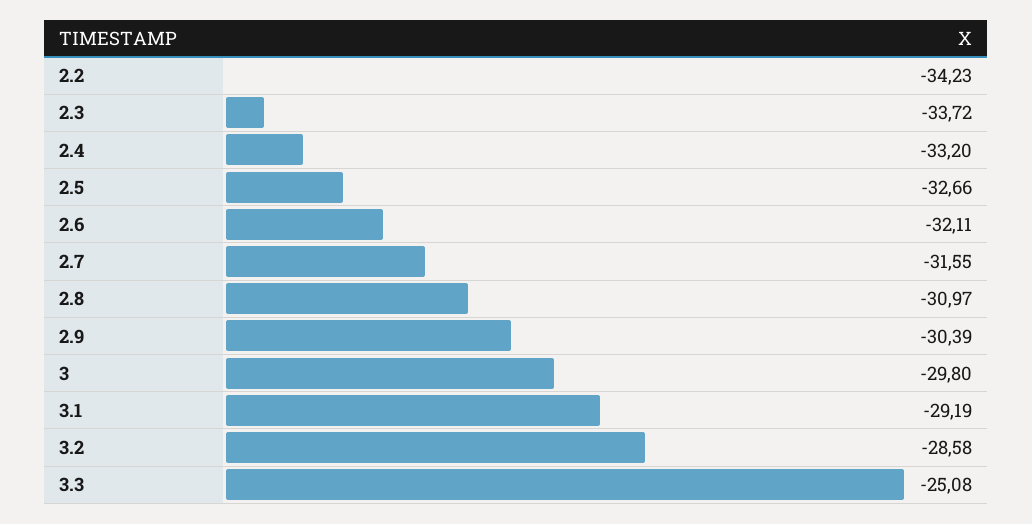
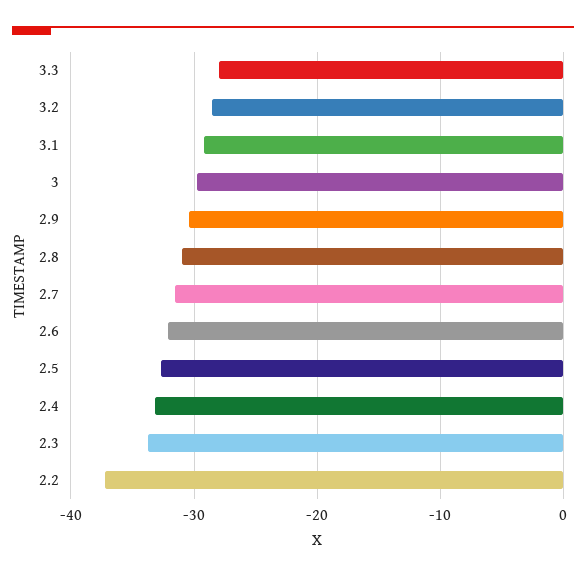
  {
-   "2.2": -34.23,
+   "2.2": -37,
    "2.3": -33.72,
    "2.4": -33.2,
    "2.5": -32.66,
    "2.6": -32.11,
    "2.7": -31.55,
    "2.8": -30.97,
    "2.9": -30.39,
    "3": -29.8,
    "3.1": -29.19,
    "3.2": -28.58,
-   "3.3": -25.08
+   "3.3": -28
  }

